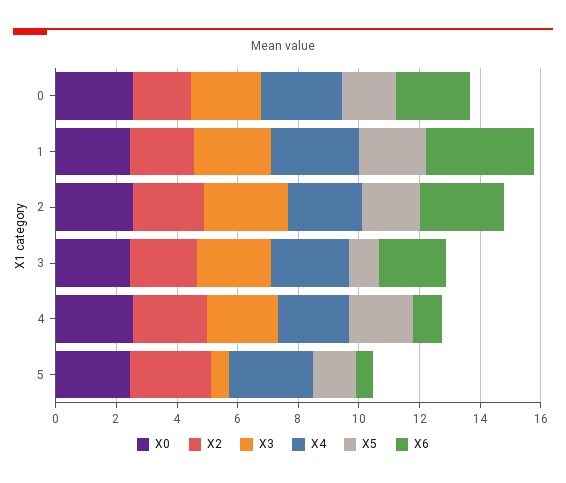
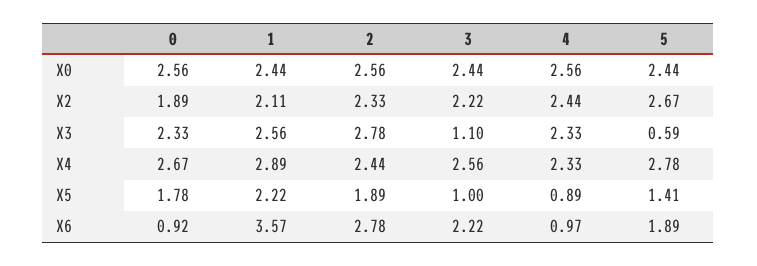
  {
    "X0": {
      "0": 2.56,
      "1": 2.44,
      "2": 2.56,
      "3": 2.44,
      "4": 2.56,
      "5": 2.44
    },
    "X2": {
      "0": 1.89,
      "1": 2.11,
      "2": 2.33,
      "3": 2.22,
      "4": 2.44,
      "5": 2.67
    },
    "X3": {
      "0": 2.33,
      "1": 2.56,
      "2": 2.78,
-     "3": 2.5,
+     "3": 1.1,
      "4": 2.33,
      "5": 0.59
    },
    "X4": {
      "0": 2.67,
      "1": 2.89,
      "2": 2.44,
      "3": 2.56,
      "4": 2.33,
      "5": 2.78
    },
    "X5": {
      "0": 1.78,
      "1": 2.22,
      "2": 1.89,
      "3": 1,
-     "4": 2,
+     "4": 0.89,
      "5": 1.41
    },
    "X6": {
-     "0": 2.5,
+     "0": 0.92,
      "1": 3.57,
      "2": 2.78,
      "3": 2.22,
      "4": 0.97,
-     "5": 0.5
+     "5": 1.89
    }
  }

